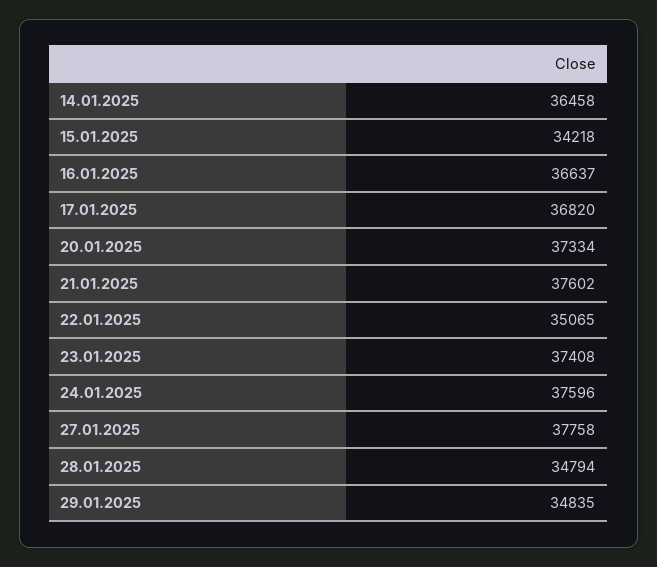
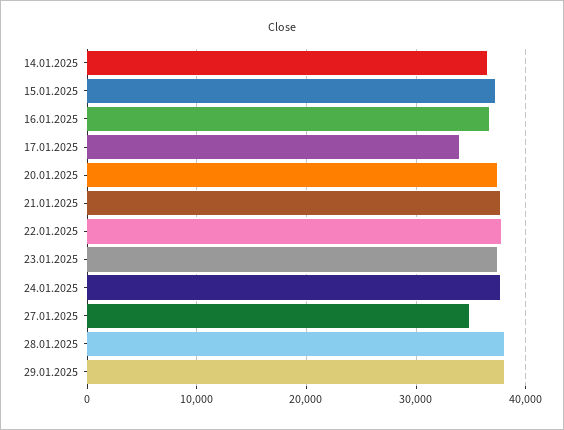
  {
    "14.01.2025": 36458,
-   "15.01.2025": 34218,
+   "15.01.2025": 37000,
    "16.01.2025": 36637,
-   "17.01.2025": 36820,
+   "17.01.2025": 34000,
    "20.01.2025": 37334,
    "21.01.2025": 37602,
-   "22.01.2025": 35065,
+   "22.01.2025": 38000,
    "23.01.2025": 37408,
    "24.01.2025": 37596,
-   "27.01.2025": 37758,
+   "27.01.2025": 35000,
-   "28.01.2025": 34794,
+   "28.01.2025": 38000,
-   "29.01.2025": 34835
+   "29.01.2025": 38000
  }

